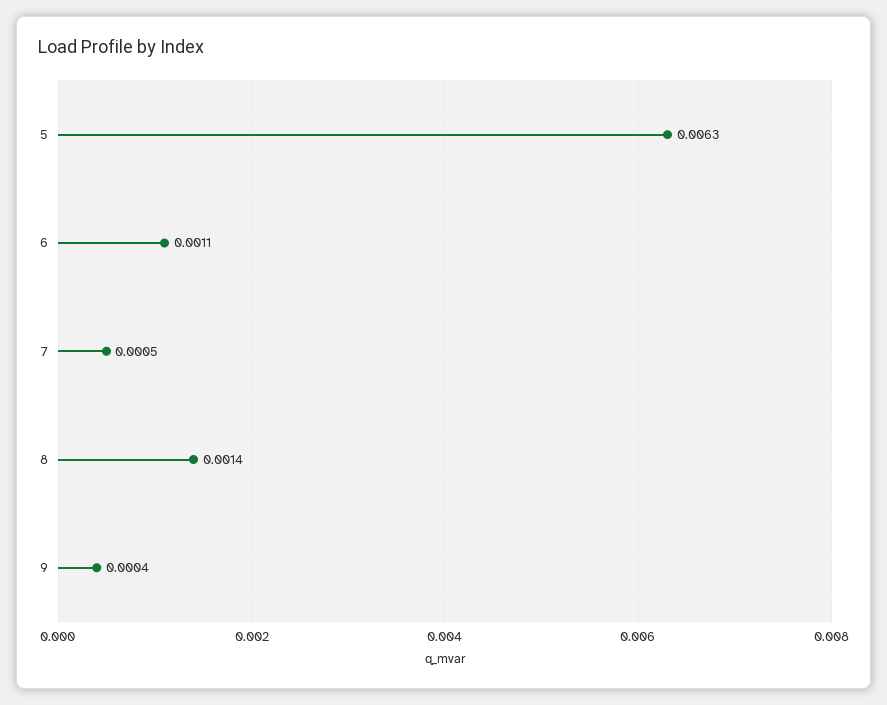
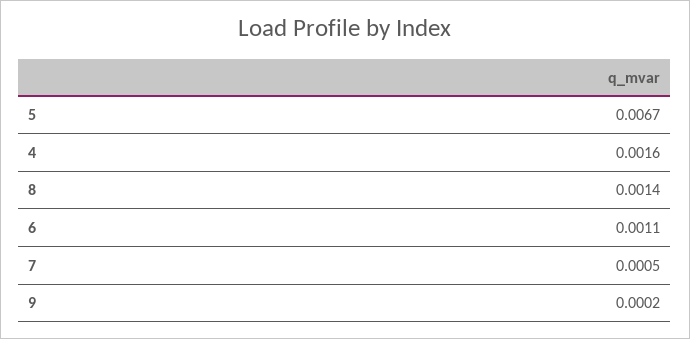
  {
-   "5": 0.0063,
+   "5": 0.0067,
    "6": 0.0011,
    "7": 0.0005,
    "8": 0.0014,
-   "9": 0.0004
+   "9": 0.0002,
+   "4": 0.0016
  }

